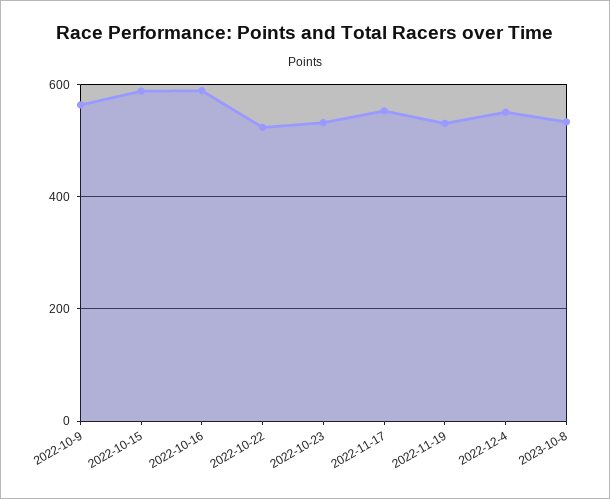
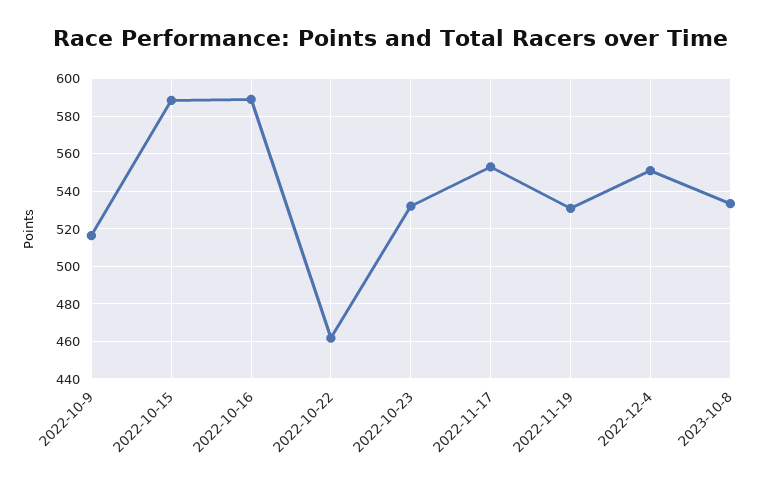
  {
-   "2022-10-9": 560,
+   "2022-10-9": 515,
    "2022-10-15": 590,
    "2022-10-16": 590,
-   "2022-10-22": 520,
+   "2022-10-22": 460,
    "2022-10-23": 530,
    "2022-11-17": 555,
    "2022-11-19": 530,
    "2022-12-4": 550,
    "2023-10-8": 535
  }

